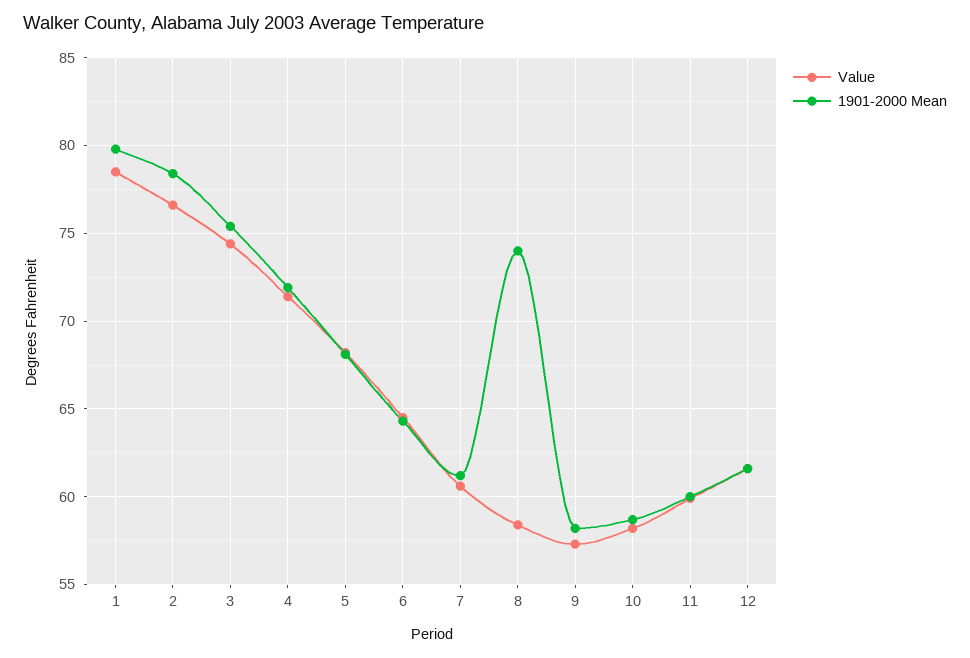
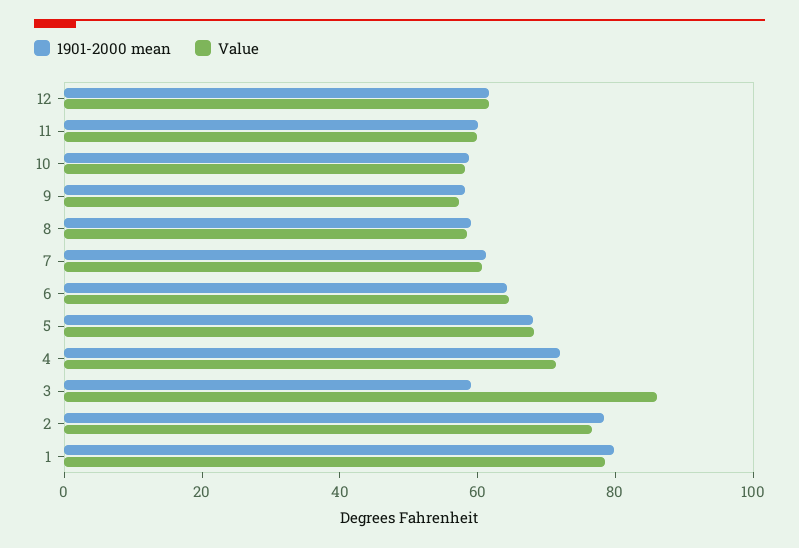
  {
    "Value": {
      "1": 78.5,
      "2": 76.5,
-     "3": 74.5,
+     "3": 85,
      "4": 71.5,
      "5": 68,
      "6": 64.5,
      "7": 60.5,
      "8": 58.5,
      "9": 57.5,
      "10": 58,
      "11": 60,
      "12": 61.5
    },
    "1901-2000 Mean": {
      "1": 80,
      "2": 78.5,
-     "3": 75.5,
+     "3": 60,
      "4": 72,
      "5": 68,
      "6": 64.5,
      "7": 61,
-     "8": 74,
+     "8": 60,
      "9": 58,
      "10": 58.5,
      "11": 60,
      "12": 61.5
    }
  }

